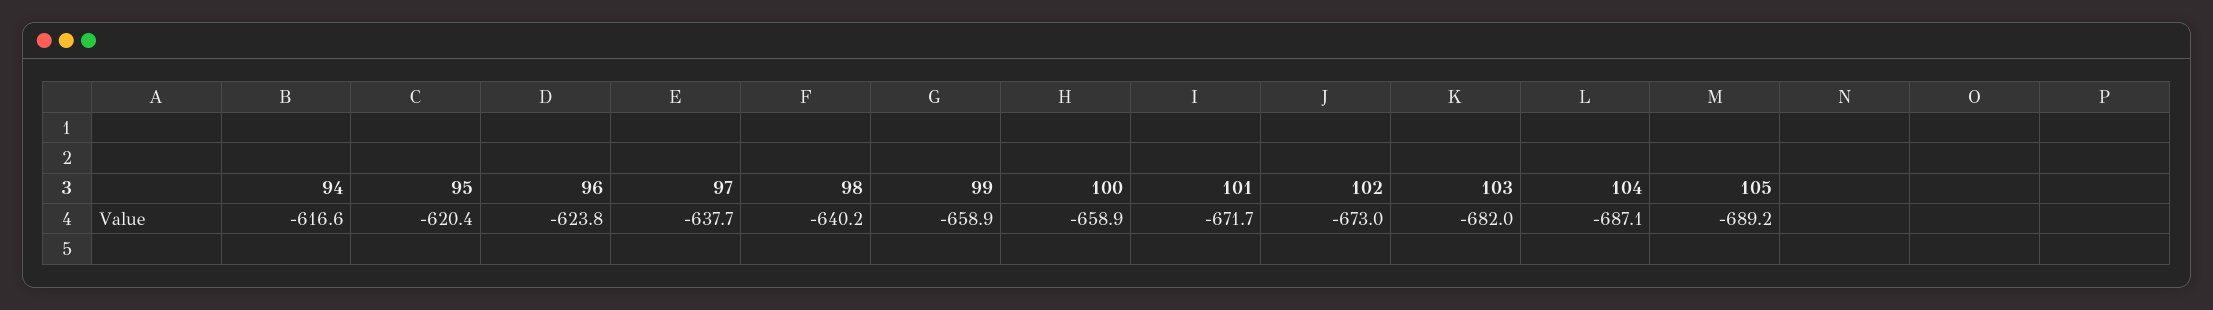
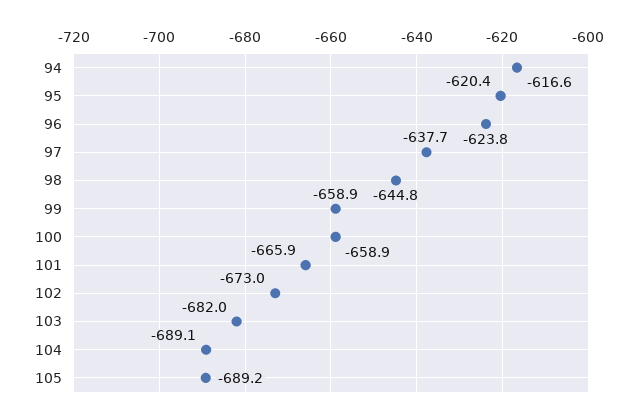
  {
    "94": -616.6,
    "95": -620.4,
    "96": -623.8,
    "97": -637.7,
-   "98": -640.2,
+   "98": -644.8,
    "99": -658.9,
    "100": -658.9,
-   "101": -671.7,
+   "101": -665.9,
    "102": -673,
    "103": -682,
-   "104": -687.1,
+   "104": -689.1,
    "105": -689.2
  }

